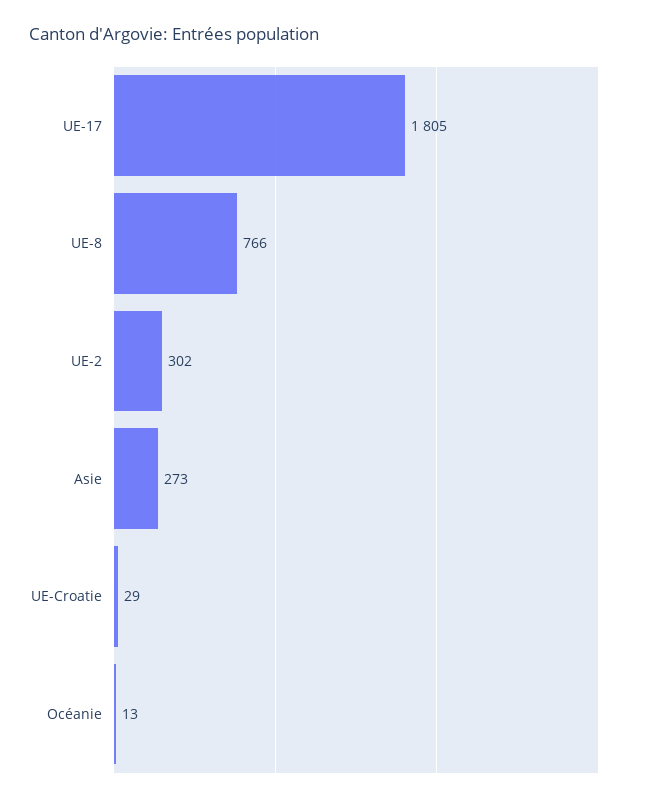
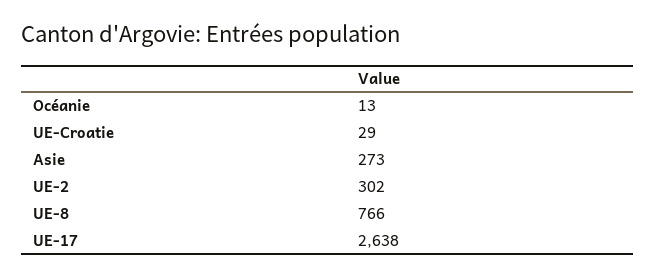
  {
-   "UE-17": 1805,
+   "UE-17": 2638,
    "UE-8": 766,
    "UE-2": 302,
    "Asie": 273,
    "UE-Croatie": 29,
    "Océanie": 13
  }

